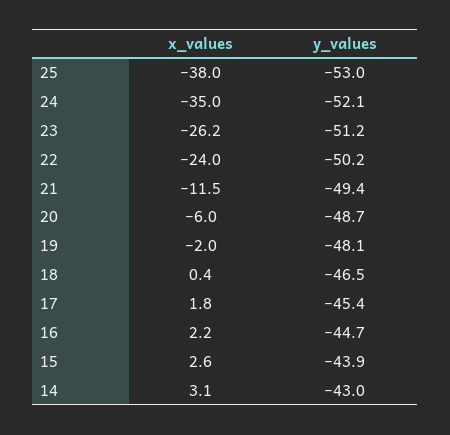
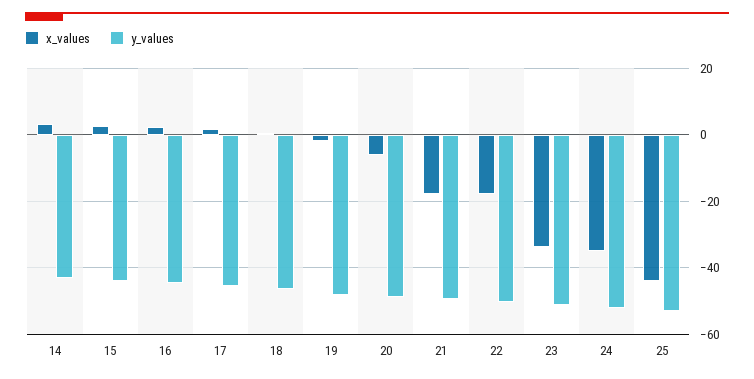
  {
    "x_values": {
-     "25": -38,
+     "25": -44,
      "24": -35,
-     "23": -26.2,
+     "23": -34,
-     "22": -24,
+     "22": -18,
-     "21": -11.5,
+     "21": -18,
      "20": -6,
      "19": -2,
      "18": 0.4,
      "17": 1.8,
      "16": 2.2,
      "15": 2.6,
      "14": 3.1
    },
    "y_values": {
      "25": -53,
      "24": -52.1,
      "23": -51.2,
      "22": -50.2,
      "21": -49.4,
      "20": -48.7,
      "19": -48.1,
      "18": -46.5,
      "17": -45.4,
      "16": -44.7,
      "15": -43.9,
      "14": -43
    }
  }

